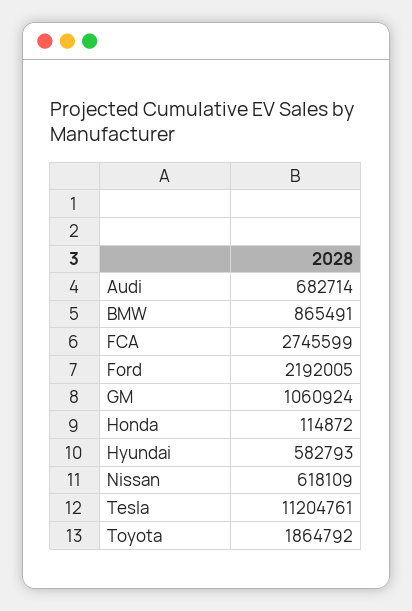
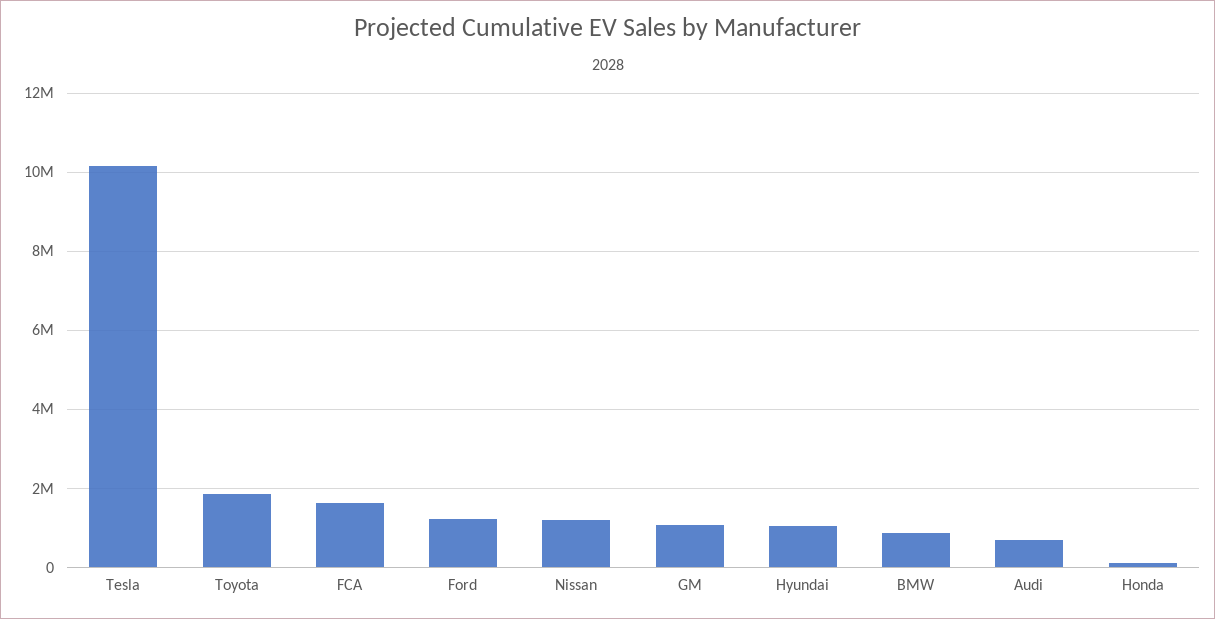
  {
    "Audi": 682714,
    "BMW": 865491,
-   "FCA": 2745599,
+   "FCA": 1600000,
-   "Ford": 2192005,
+   "Ford": 1200000,
    "GM": 1060924,
    "Honda": 114872,
-   "Hyundai": 582793,
+   "Hyundai": 1000000,
-   "Nissan": 618109,
+   "Nissan": 1200000,
-   "Tesla": 11204761,
+   "Tesla": 10200000,
    "Toyota": 1864792
  }

